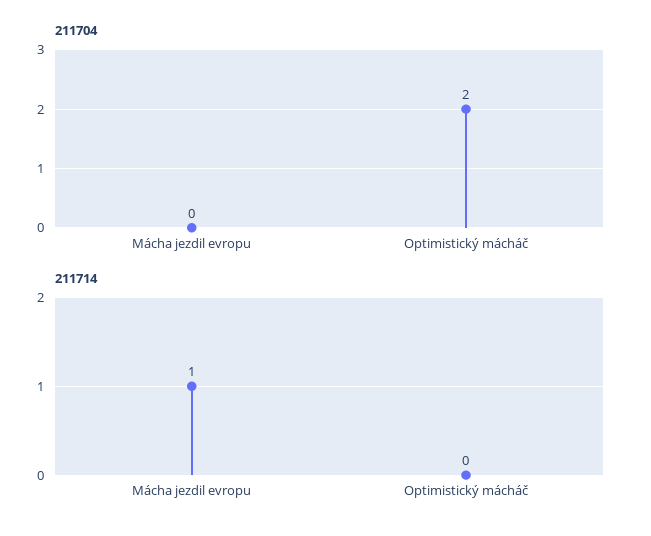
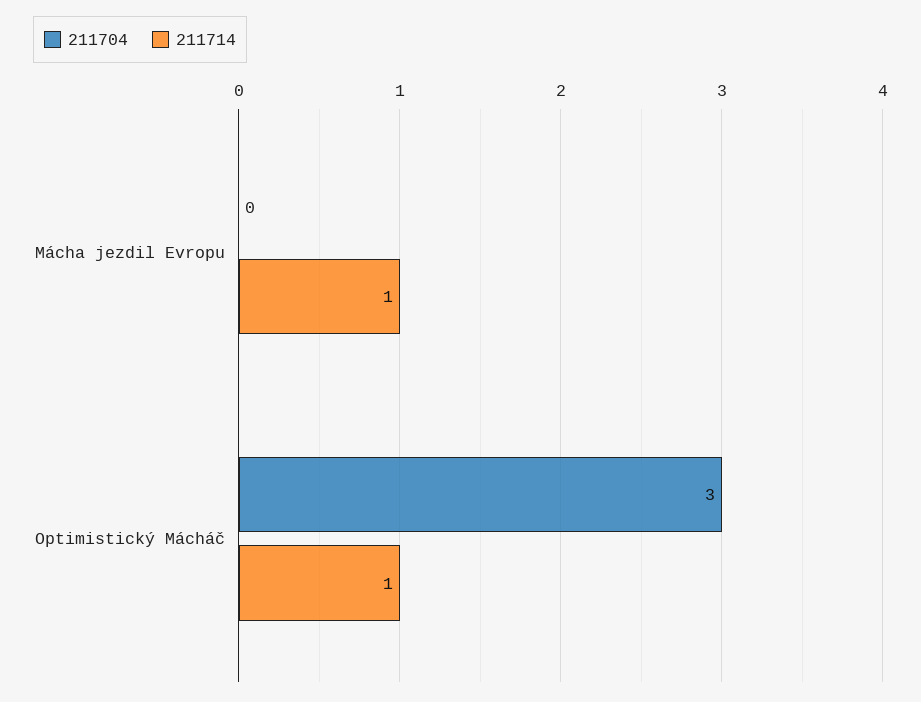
  {
    "211704": {
      "Mácha jezdil evropu": 0,
-     "Optimistický mácháč": 2
+     "Optimistický mácháč": 3
    },
    "211714": {
      "Mácha jezdil evropu": 1,
-     "Optimistický mácháč": 0
+     "Optimistický mácháč": 1
    }
  }

